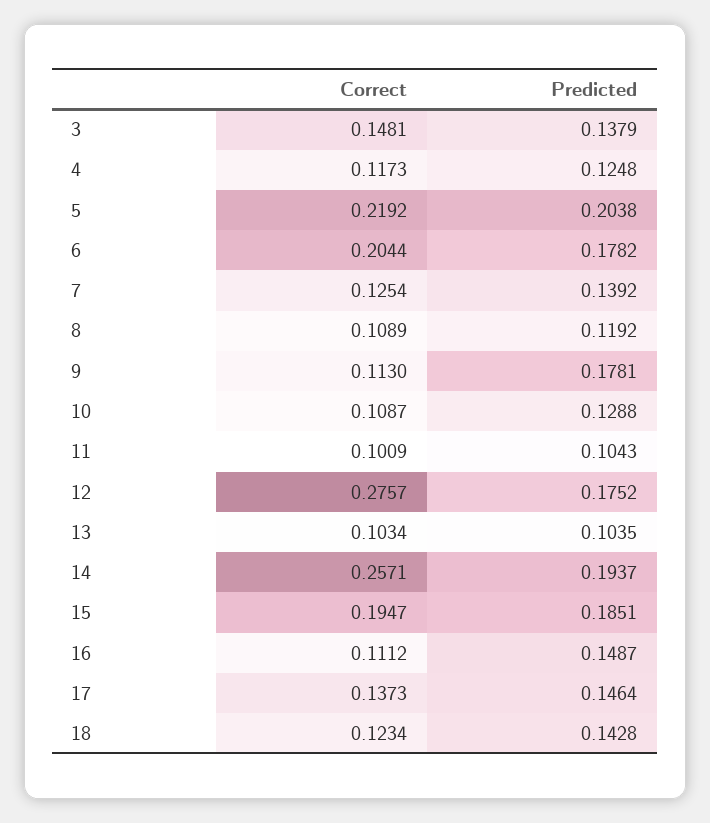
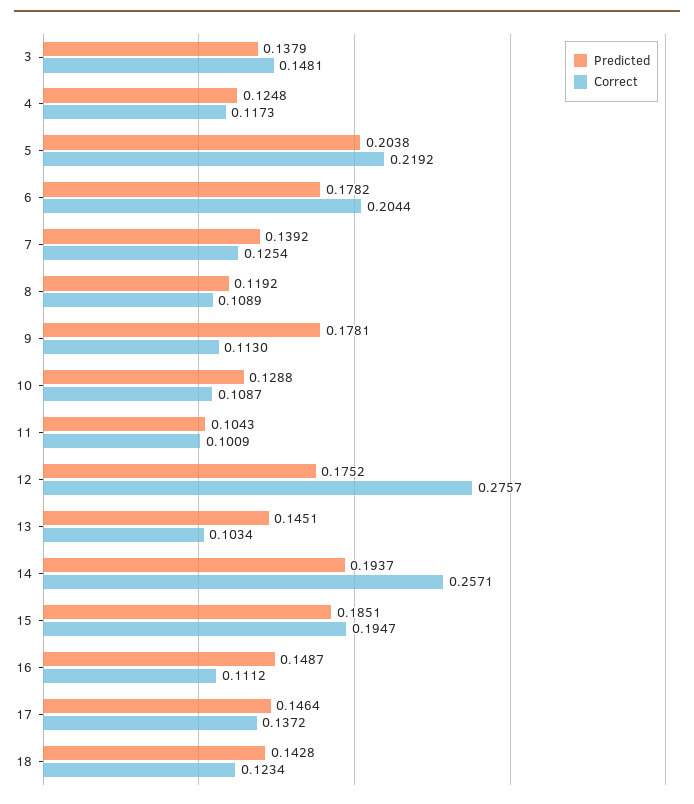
  {
    "Correct": {
      "3": 0.1481,
      "4": 0.1173,
      "5": 0.2192,
      "6": 0.2044,
      "7": 0.1254,
      "8": 0.1089,
      "9": 0.113,
      "10": 0.1087,
      "11": 0.1009,
      "12": 0.2757,
      "13": 0.1034,
      "14": 0.2571,
      "15": 0.1947,
      "16": 0.1112,
-     "17": 0.1373,
+     "17": 0.1372,
      "18": 0.1234
    },
    "Predicted": {
      "3": 0.1379,
      "4": 0.1248,
      "5": 0.2038,
      "6": 0.1782,
      "7": 0.1392,
      "8": 0.1192,
      "9": 0.1781,
      "10": 0.1288,
      "11": 0.1043,
      "12": 0.1752,
-     "13": 0.1035,
+     "13": 0.1451,
      "14": 0.1937,
      "15": 0.1851,
      "16": 0.1487,
      "17": 0.1464,
      "18": 0.1428
    }
  }

